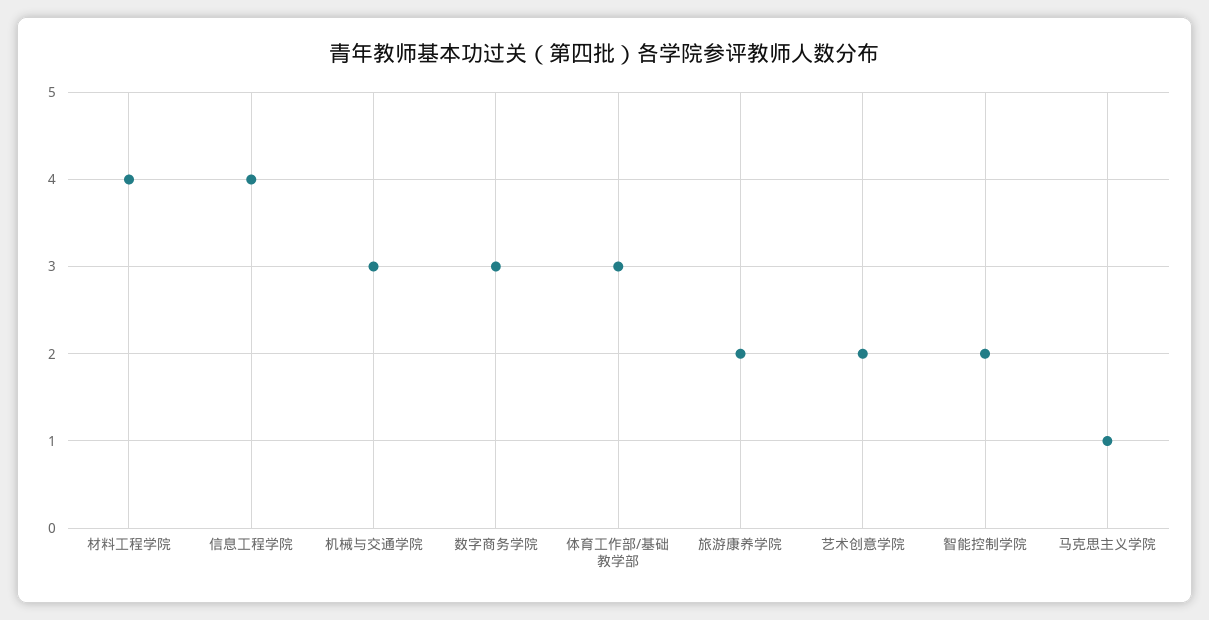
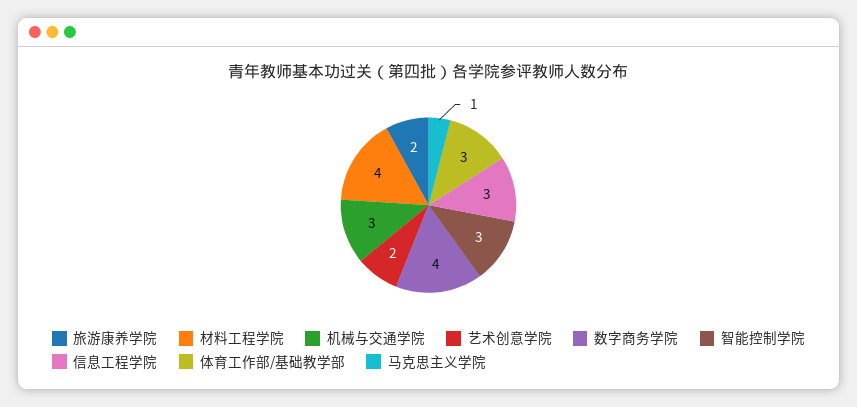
  {
    "材料工程学院": 4,
-   "信息工程学院": 4,
+   "信息工程学院": 3,
    "机械与交通学院": 3,
-   "数字商务学院": 3,
+   "数字商务学院": 4,
    "体育工作部/基础教学部": 3,
    "旅游康养学院": 2,
    "艺术创意学院": 2,
-   "智能控制学院": 2,
+   "智能控制学院": 3,
    "马克思主义学院": 1
  }

